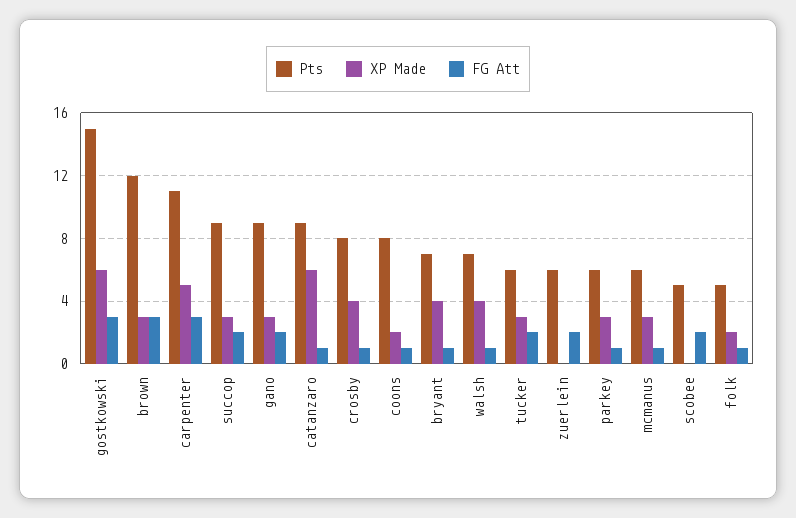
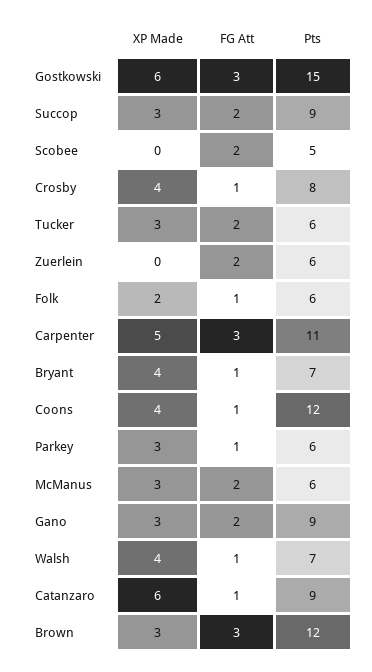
  {
    "Pts": {
      "gostkowski": 15,
      "brown": 12,
      "carpenter": 11,
      "succop": 9,
      "gano": 9,
      "catanzaro": 9,
      "crosby": 8,
-     "coons": 8,
+     "coons": 12,
      "bryant": 7,
      "walsh": 7,
      "tucker": 6,
      "zuerlein": 6,
      "parkey": 6,
      "mcmanus": 6,
      "scobee": 5,
-     "folk": 5
+     "folk": 6
    },
    "XP Made": {
      "gostkowski": 6,
      "brown": 3,
      "carpenter": 5,
      "succop": 3,
      "gano": 3,
      "catanzaro": 6,
      "crosby": 4,
-     "coons": 2,
+     "coons": 4,
      "bryant": 4,
      "walsh": 4,
      "tucker": 3,
      "zuerlein": 0,
      "parkey": 3,
      "mcmanus": 3,
      "scobee": 0,
      "folk": 2
    },
    "FG Att": {
      "gostkowski": 3,
      "brown": 3,
      "carpenter": 3,
      "succop": 2,
      "gano": 2,
      "catanzaro": 1,
      "crosby": 1,
      "coons": 1,
      "bryant": 1,
      "walsh": 1,
      "tucker": 2,
      "zuerlein": 2,
      "parkey": 1,
-     "mcmanus": 1,
+     "mcmanus": 2,
      "scobee": 2,
      "folk": 1
    }
  }

